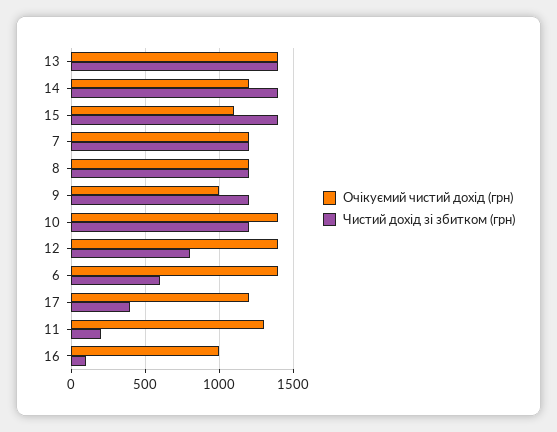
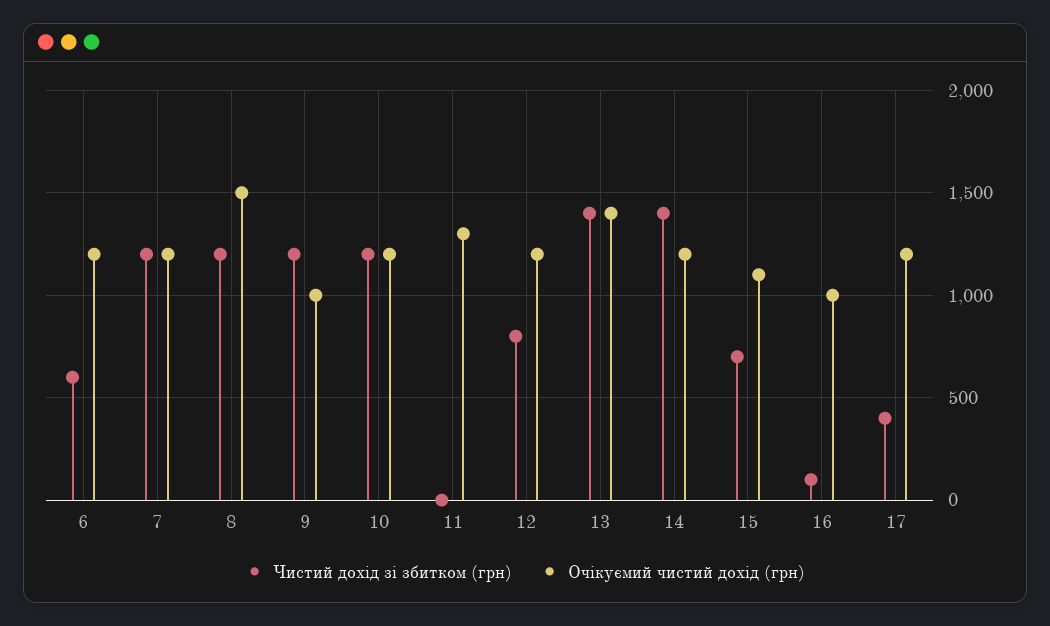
  {
    "Очікуємий чистий дохід (грн)": {
      "13": 1400,
      "14": 1200,
      "15": 1100,
      "7": 1200,
-     "8": 1200,
+     "8": 1500,
      "9": 1000,
-     "10": 1400,
+     "10": 1200,
-     "12": 1400,
+     "12": 1200,
-     "6": 1400,
+     "6": 1200,
      "17": 1200,
      "11": 1300,
      "16": 1000
    },
    "Чистий дохід зі збитком (грн)": {
      "13": 1400,
      "14": 1400,
-     "15": 1400,
+     "15": 700,
      "7": 1200,
      "8": 1200,
      "9": 1200,
      "10": 1200,
      "12": 800,
      "6": 600,
      "17": 400,
-     "11": 200,
+     "11": 0,
      "16": 100
    }
  }

